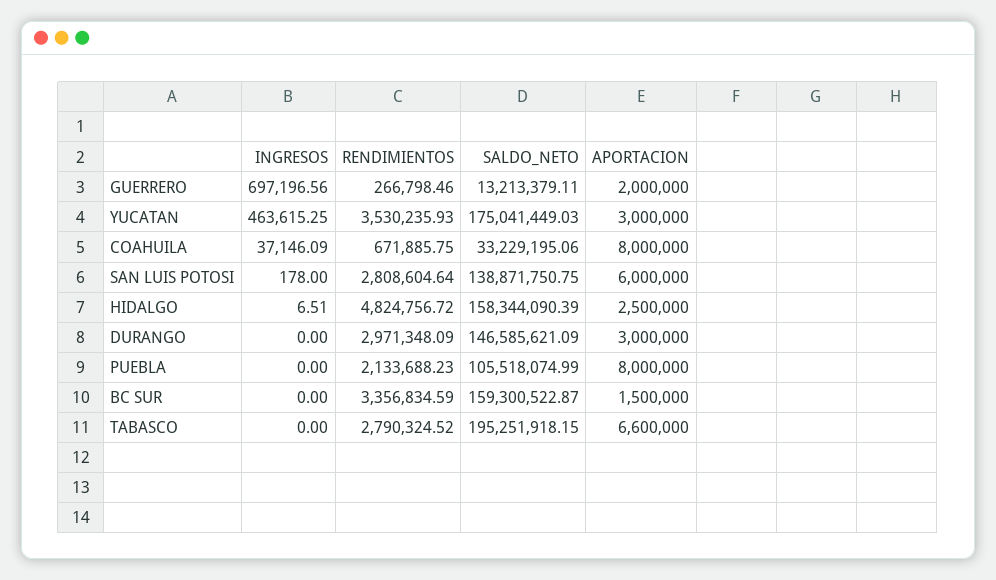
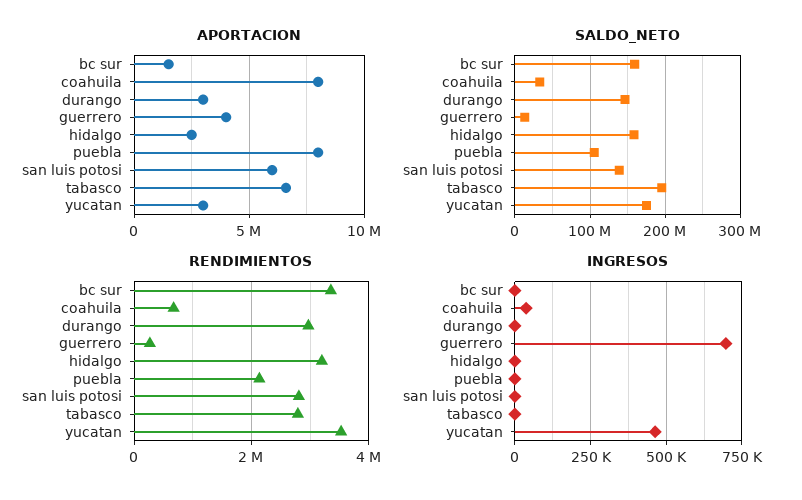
  {
    "INGRESOS": {
      "GUERRERO": 697196.56,
      "YUCATAN": 463615.25,
      "COAHUILA": 37146.09,
      "SAN LUIS POTOSI": 178,
      "HIDALGO": 6.51,
      "DURANGO": 0,
      "PUEBLA": 0,
      "BC SUR": 0,
      "TABASCO": 0
    },
    "RENDIMIENTOS": {
      "GUERRERO": 266798.46,
      "YUCATAN": 3530235.93,
      "COAHUILA": 671885.75,
      "SAN LUIS POTOSI": 2808604.64,
-     "HIDALGO": 4824756.72,
+     "HIDALGO": 3200000,
      "DURANGO": 2971348.09,
      "PUEBLA": 2133688.23,
      "BC SUR": 3356834.59,
      "TABASCO": 2790324.52
    },
    "SALDO_NETO": {
      "GUERRERO": 13213379.11,
      "YUCATAN": 175041449.03,
      "COAHUILA": 33229195.06,
      "SAN LUIS POTOSI": 138871750.75,
      "HIDALGO": 158344090.39,
      "DURANGO": 146585621.09,
      "PUEBLA": 105518074.99,
      "BC SUR": 159300522.87,
      "TABASCO": 195251918.15
    },
    "APORTACION": {
-     "GUERRERO": 2000000,
+     "GUERRERO": 4000000,
      "YUCATAN": 3000000,
      "COAHUILA": 8000000,
      "SAN LUIS POTOSI": 6000000,
      "HIDALGO": 2500000,
      "DURANGO": 3000000,
      "PUEBLA": 8000000,
      "BC SUR": 1500000,
      "TABASCO": 6600000
    }
  }

